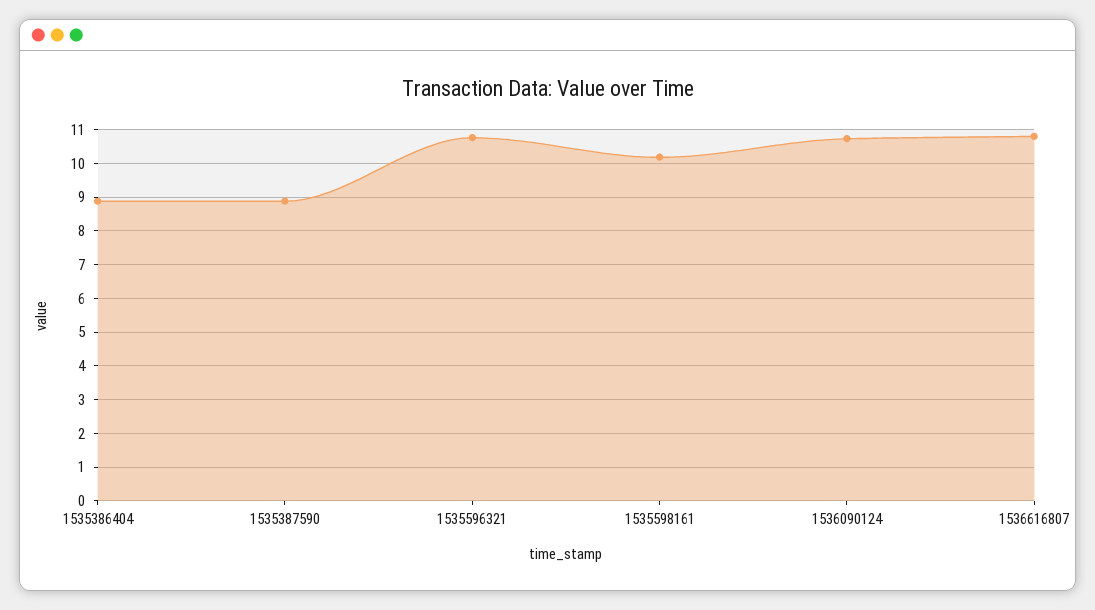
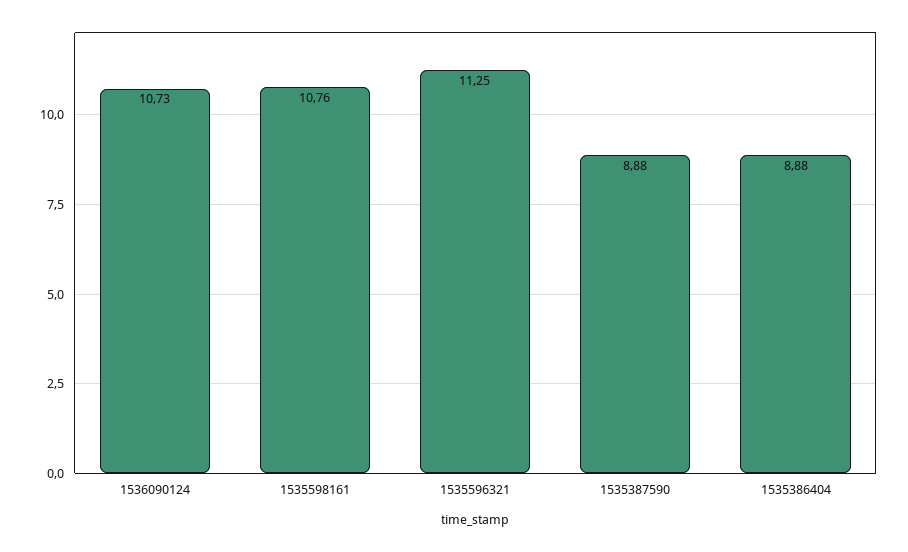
  {
    "1535386404": 8.88,
    "1535387590": 8.88,
-   "1535596321": 10.8,
+   "1535596321": 11.25,
-   "1535598161": 10.2,
+   "1535598161": 10.76,
-   "1536090124": 10.73,
+   "1536090124": 10.73
-   "1536616807": 10.8
  }

